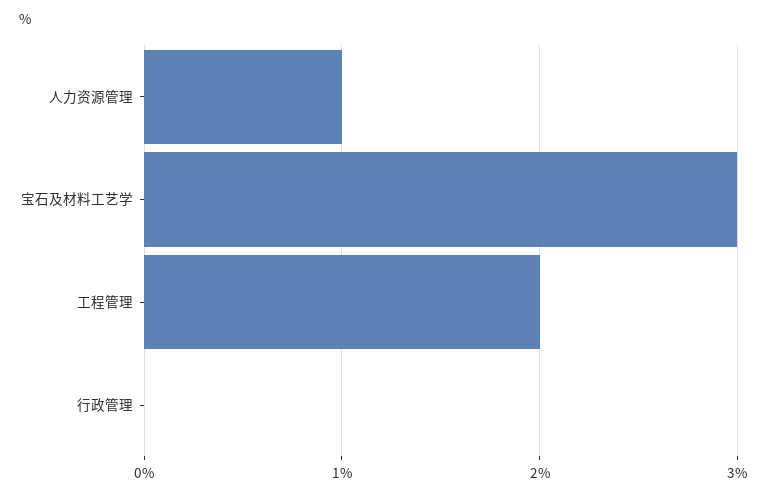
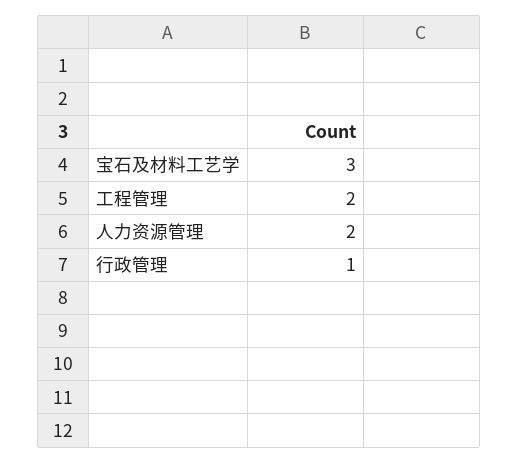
  {
-   "人力资源管理": 1,
+   "人力资源管理": 2,
    "宝石及材料工艺学": 3,
    "工程管理": 2,
-   "行政管理": 0
+   "行政管理": 1
  }

